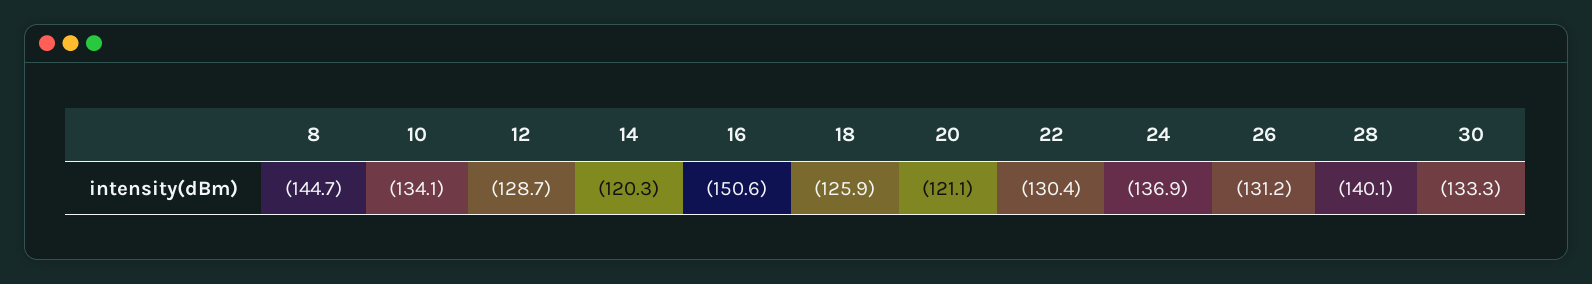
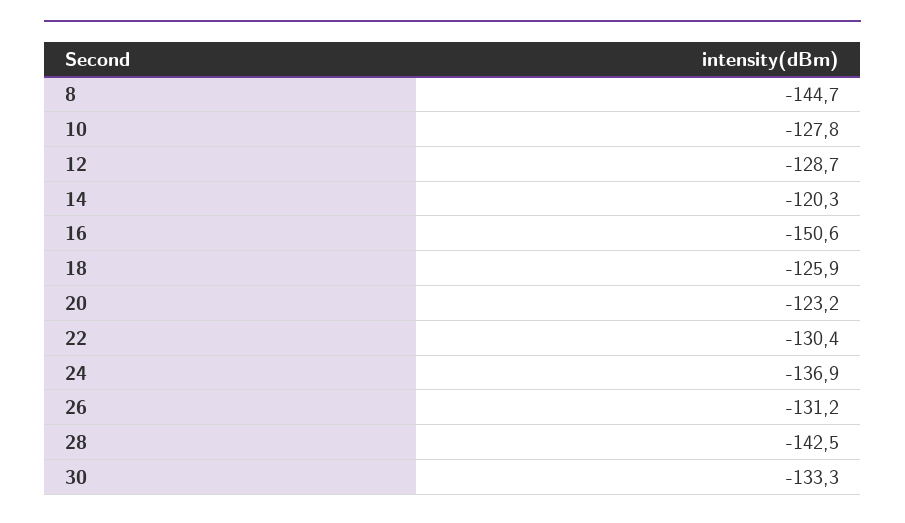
  {
    "8": -144.7,
-   "10": -134.1,
+   "10": -127.8,
    "12": -128.7,
    "14": -120.3,
    "16": -150.6,
    "18": -125.9,
-   "20": -121.1,
+   "20": -123.2,
    "22": -130.4,
    "24": -136.9,
    "26": -131.2,
-   "28": -140.1,
+   "28": -142.5,
    "30": -133.3
  }

